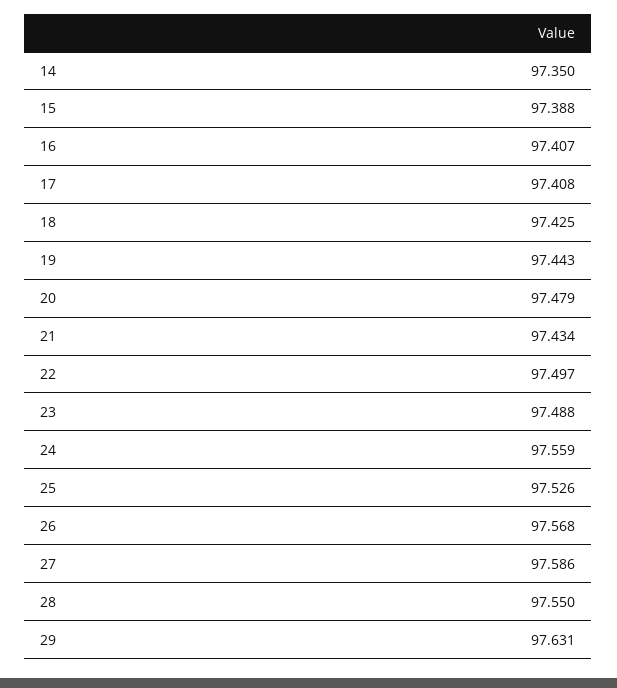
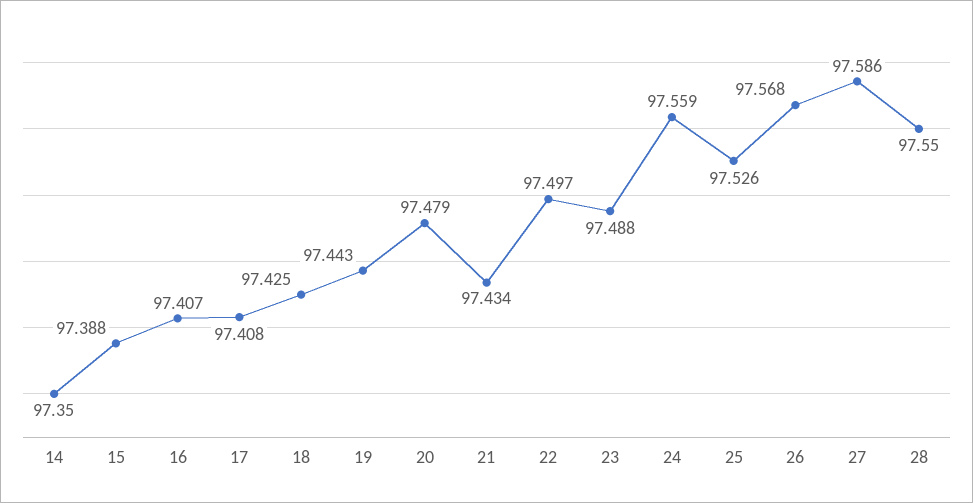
  {
    "14": 97.35,
    "15": 97.388,
    "16": 97.407,
    "17": 97.408,
    "18": 97.425,
    "19": 97.443,
    "20": 97.479,
    "21": 97.434,
    "22": 97.497,
    "23": 97.488,
    "24": 97.559,
    "25": 97.526,
    "26": 97.568,
    "27": 97.586,
-   "28": 97.55,
+   "28": 97.55
-   "29": 97.631
  }

